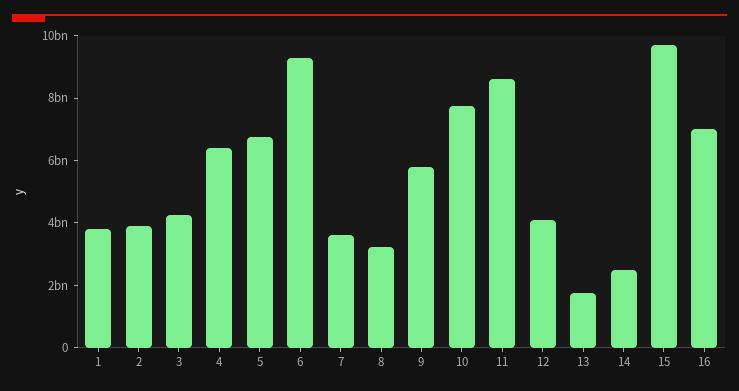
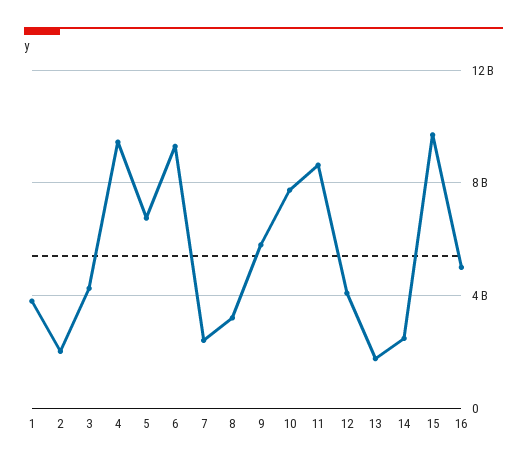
  {
    "1": 4000000000,
-   "2": 4000000000,
+   "2": 2000000000,
    "3": 4500000000,
-   "4": 6500000000,
+   "4": 9500000000,
    "5": 7000000000,
    "6": 9500000000,
-   "7": 3500000000,
+   "7": 2500000000,
    "8": 3000000000,
    "9": 6000000000,
    "10": 7500000000,
    "11": 8500000000,
    "12": 4000000000,
    "13": 2000000000,
    "14": 2500000000,
    "15": 9500000000,
-   "16": 7000000000
+   "16": 5000000000
  }

